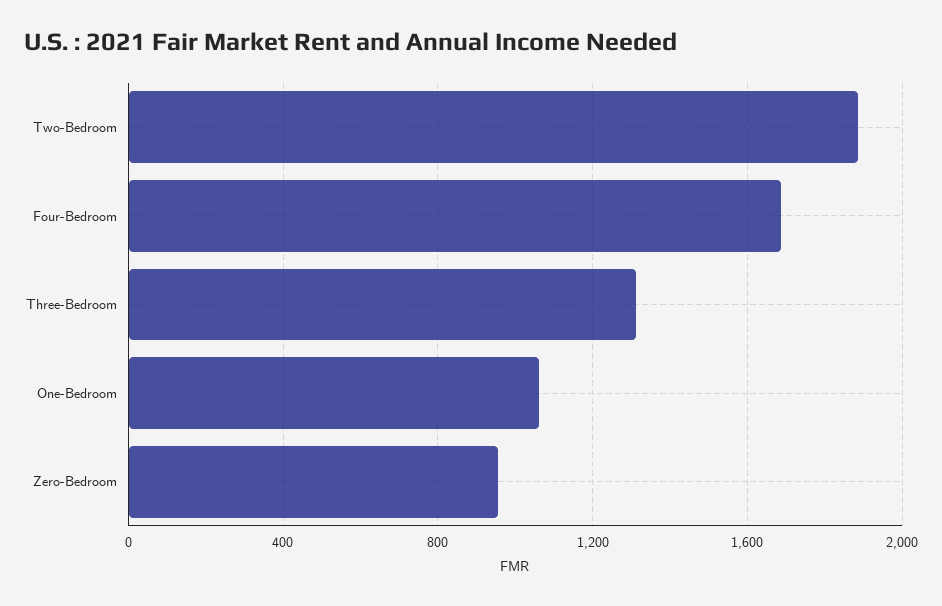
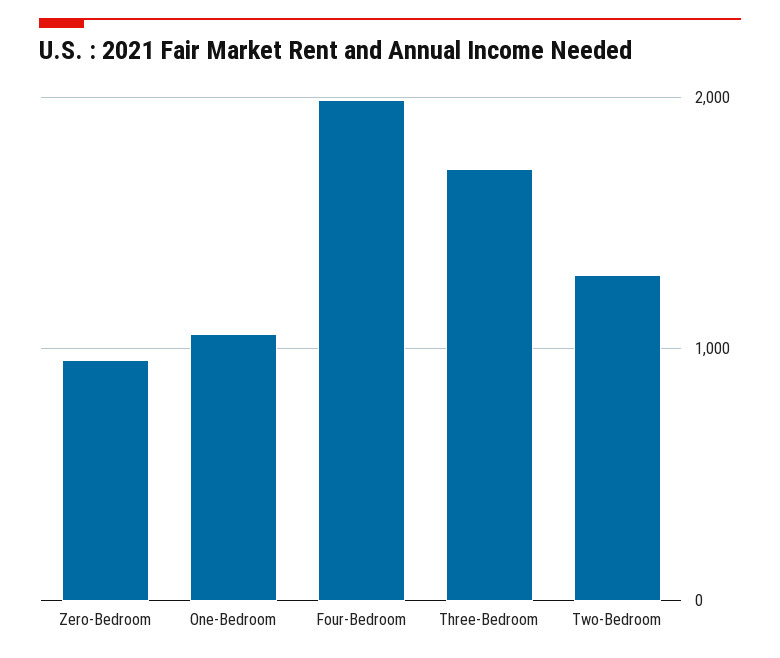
  {
-   "Two-Bedroom": 1900,
+   "Two-Bedroom": 1300,
-   "Four-Bedroom": 1700,
+   "Four-Bedroom": 2000,
-   "Three-Bedroom": 1300,
+   "Three-Bedroom": 1700,
    "One-Bedroom": 1050,
    "Zero-Bedroom": 950
  }

